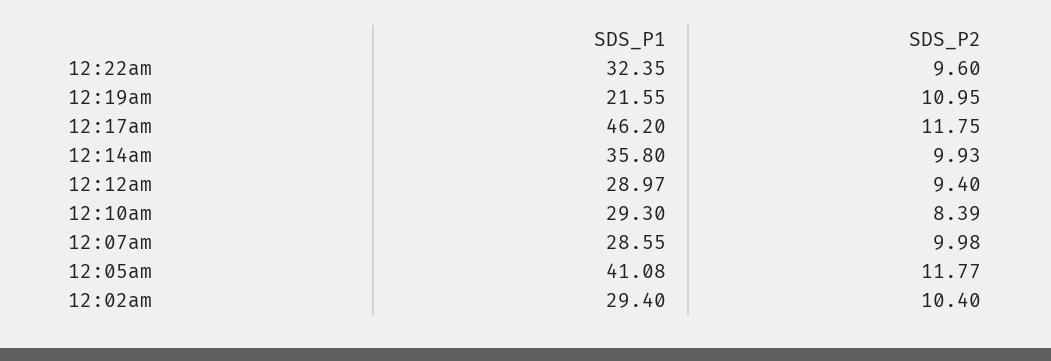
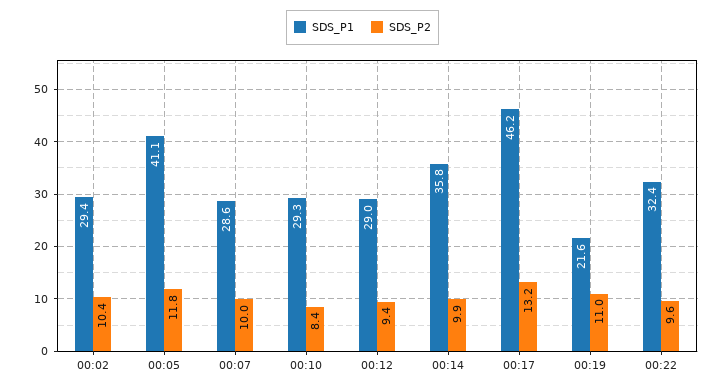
  {
    "SDS_P1": {
      "12:22am": 32.35,
      "12:19am": 21.55,
      "12:17am": 46.2,
      "12:14am": 35.8,
      "12:12am": 28.97,
      "12:10am": 29.3,
      "12:07am": 28.55,
      "12:05am": 41.08,
      "12:02am": 29.4
    },
    "SDS_P2": {
      "12:22am": 9.6,
      "12:19am": 10.95,
-     "12:17am": 11.75,
+     "12:17am": 13.2,
      "12:14am": 9.93,
      "12:12am": 9.4,
      "12:10am": 8.39,
      "12:07am": 9.98,
      "12:05am": 11.77,
      "12:02am": 10.4
    }
  }

